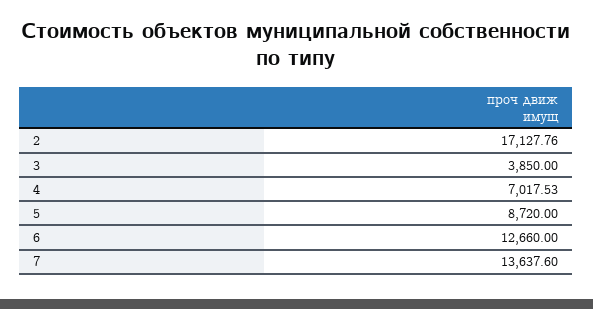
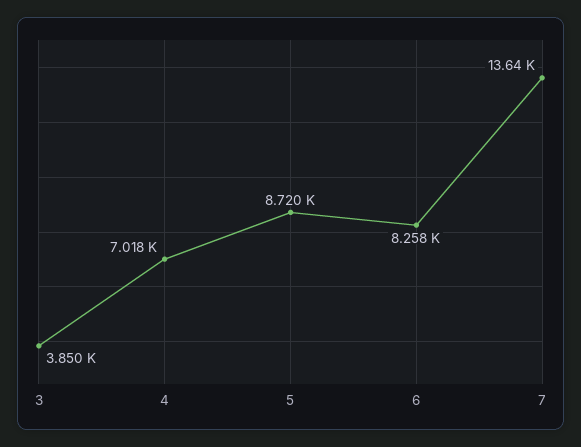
  {
-   "2": 17127.76,
    "3": 3850,
    "4": 7017.53,
    "5": 8720,
-   "6": 12660,
+   "6": 8258,
    "7": 13637.6
  }

